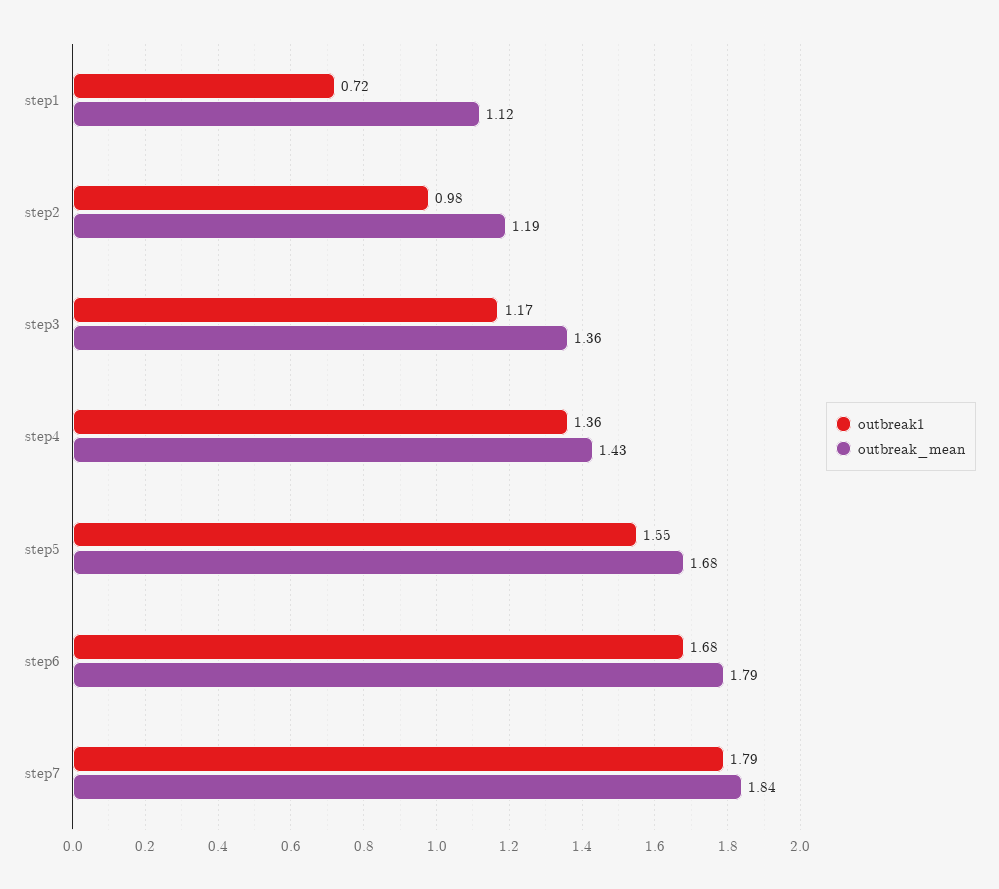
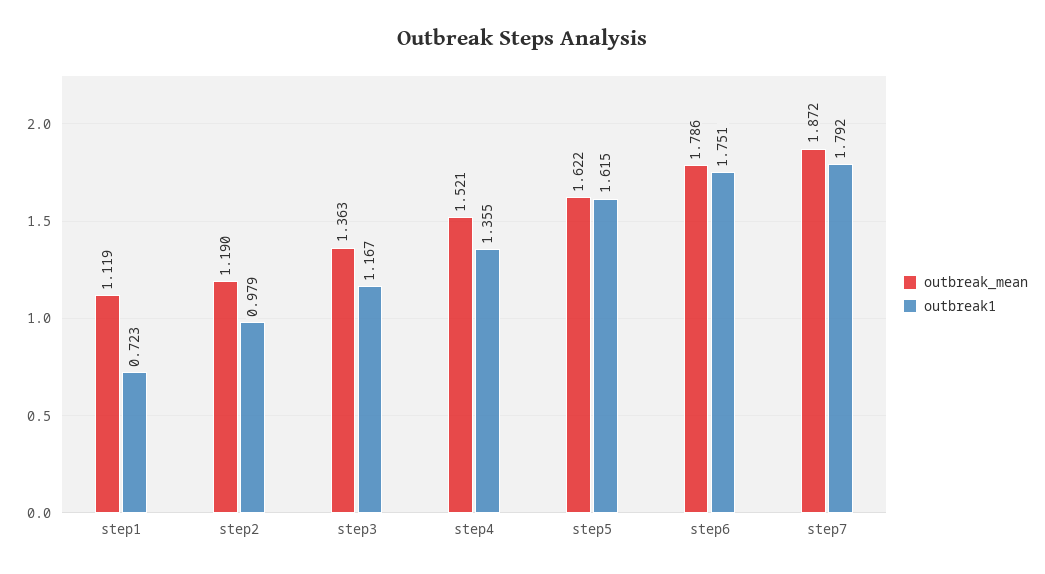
  {
    "outbreak1": {
      "step1": 0.723,
      "step2": 0.979,
      "step3": 1.167,
      "step4": 1.355,
-     "step5": 1.55,
+     "step5": 1.615,
-     "step6": 1.68,
+     "step6": 1.751,
      "step7": 1.792
    },
    "outbreak_mean": {
      "step1": 1.119,
      "step2": 1.19,
      "step3": 1.363,
-     "step4": 1.43,
+     "step4": 1.521,
-     "step5": 1.68,
+     "step5": 1.622,
      "step6": 1.786,
-     "step7": 1.84
+     "step7": 1.872
    }
  }

